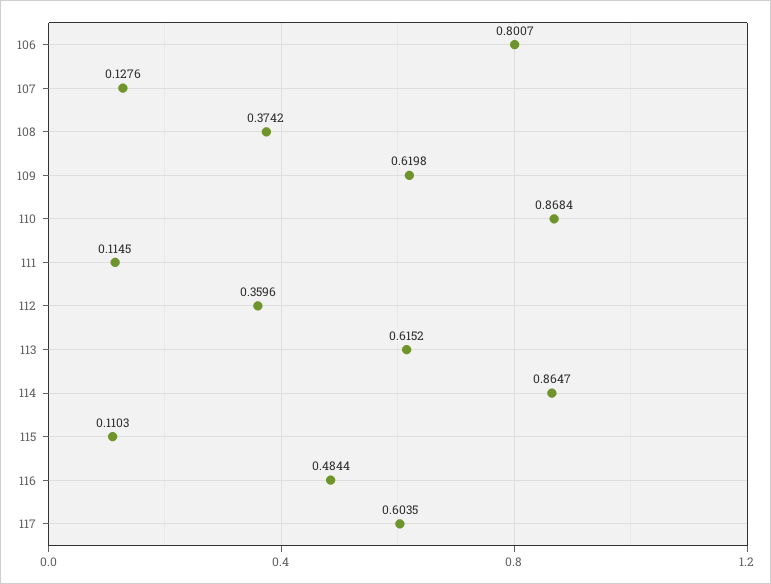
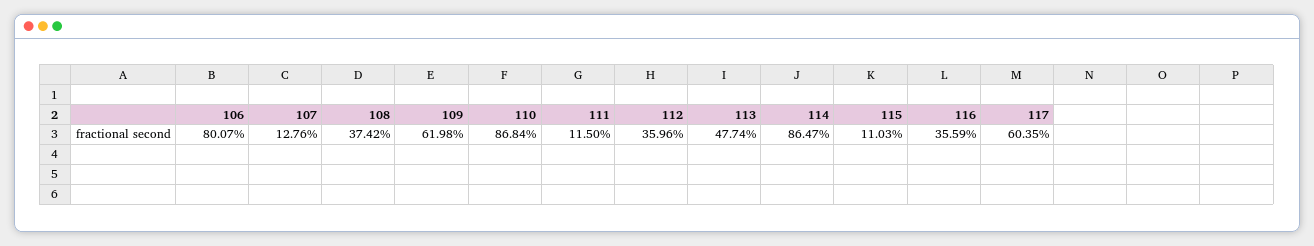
  {
    "106": 0.8007,
    "107": 0.1276,
    "108": 0.3742,
    "109": 0.6198,
    "110": 0.8684,
-   "111": 0.1145,
+   "111": 0.115,
    "112": 0.3596,
-   "113": 0.6152,
+   "113": 0.4774,
    "114": 0.8647,
    "115": 0.1103,
-   "116": 0.4844,
+   "116": 0.3559,
    "117": 0.6035
  }

